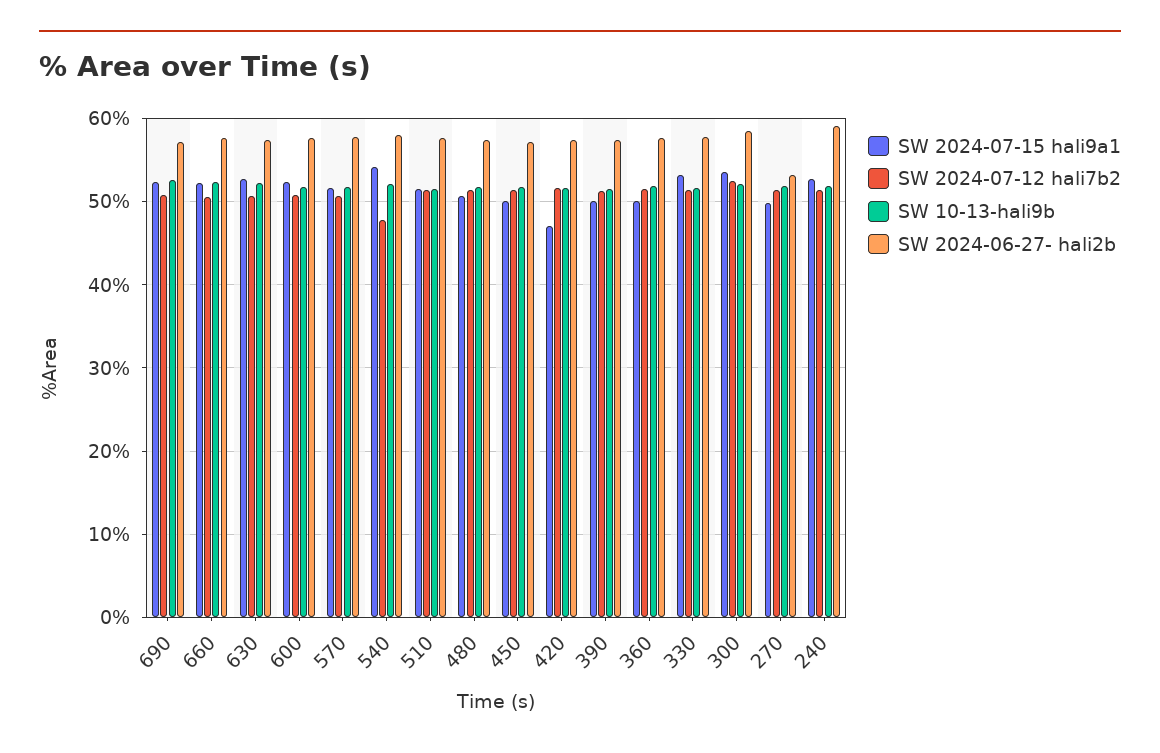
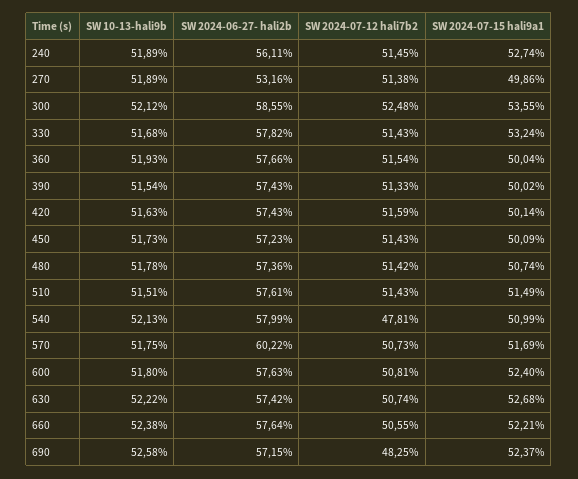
  {
    "SW 2024-07-15 hali9a1": {
      "690": 52.37,
      "660": 52.21,
      "630": 52.68,
      "600": 52.4,
      "570": 51.69,
-     "540": 54,
+     "540": 50.99,
      "510": 51.49,
      "480": 50.74,
      "450": 50.09,
-     "420": 47,
+     "420": 50.14,
      "390": 50.02,
      "360": 50.04,
      "330": 53.24,
      "300": 53.55,
      "270": 49.86,
      "240": 52.74
    },
    "SW 2024-07-12 hali7b2": {
-     "690": 51,
+     "690": 48.25,
      "660": 50.55,
      "630": 50.74,
      "600": 50.81,
      "570": 50.73,
      "540": 47.81,
      "510": 51.43,
      "480": 51.42,
      "450": 51.43,
      "420": 51.59,
      "390": 51.33,
      "360": 51.54,
      "330": 51.43,
      "300": 52.48,
      "270": 51.38,
      "240": 51.45
    },
    "SW 10-13-hali9b": {
      "690": 52.58,
      "660": 52.38,
      "630": 52.22,
      "600": 51.8,
      "570": 51.75,
      "540": 52.13,
      "510": 51.51,
      "480": 51.78,
      "450": 51.73,
      "420": 51.63,
      "390": 51.54,
      "360": 51.93,
      "330": 51.68,
      "300": 52.12,
      "270": 51.89,
      "240": 51.89
    },
    "SW 2024-06-27- hali2b": {
      "690": 57.15,
      "660": 57.64,
      "630": 57.42,
      "600": 57.63,
-     "570": 58,
+     "570": 60.22,
      "540": 57.99,
      "510": 57.61,
      "480": 57.36,
      "450": 57.23,
      "420": 57.43,
      "390": 57.43,
      "360": 57.66,
      "330": 57.82,
      "300": 58.55,
      "270": 53.16,
-     "240": 59
+     "240": 56.11
    }
  }

